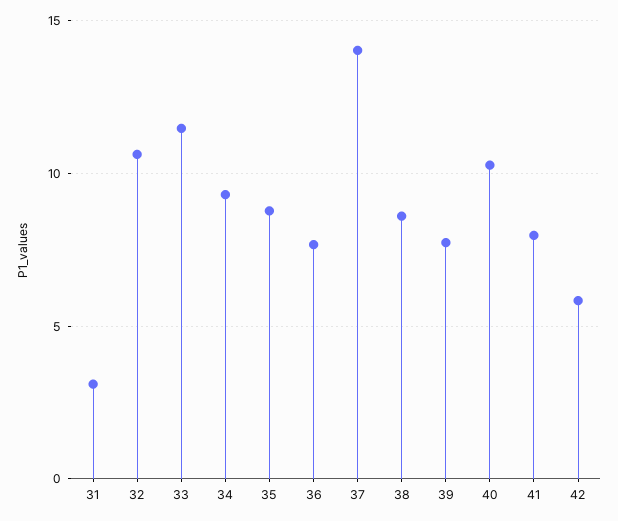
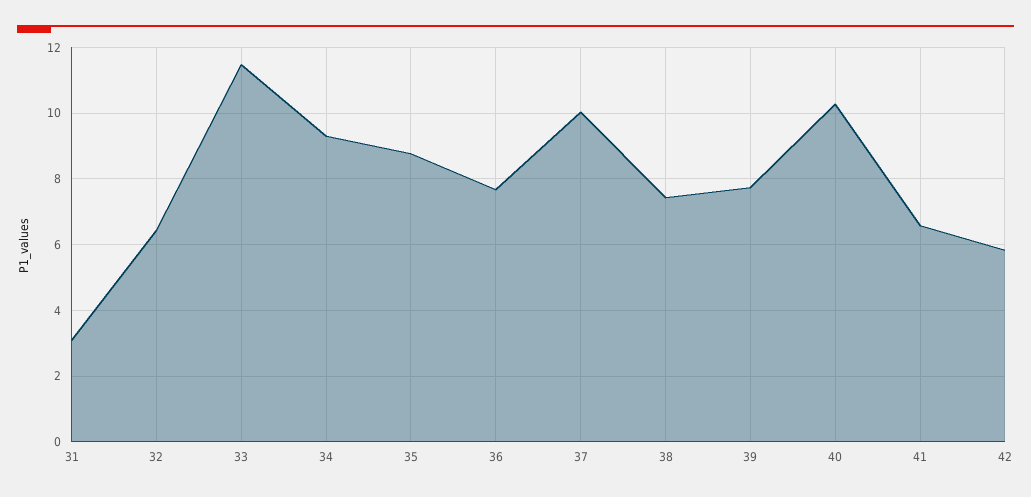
  {
    "31": 3.2,
-   "32": 10.5,
+   "32": 6.4,
    "33": 11.4,
    "34": 9.4,
    "35": 8.8,
    "36": 7.6,
-   "37": 14,
+   "37": 10,
-   "38": 8.5,
+   "38": 7.4,
    "39": 7.8,
    "40": 10.2,
-   "41": 8,
+   "41": 6.6,
    "42": 5.8
  }

